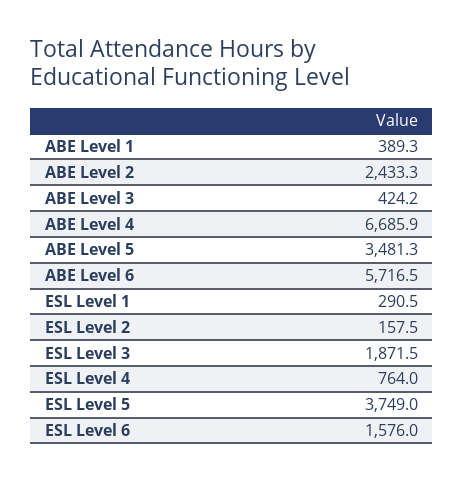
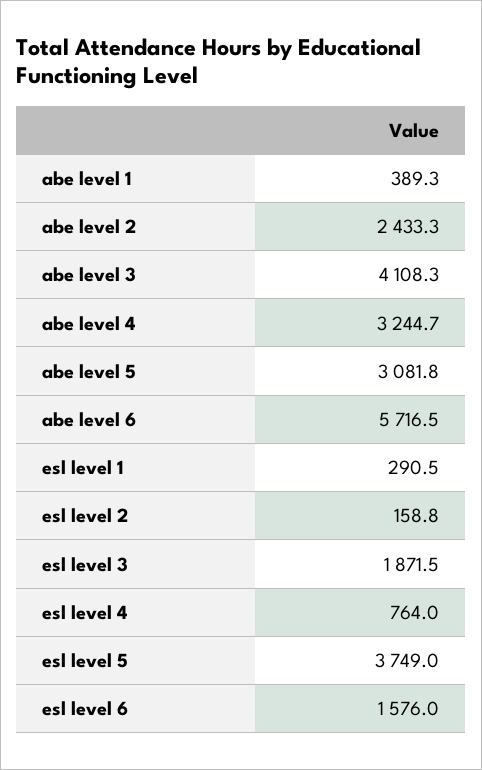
  {
    "ABE Level 1": 389.3,
    "ABE Level 2": 2433.3,
-   "ABE Level 3": 424.2,
+   "ABE Level 3": 4108.3,
-   "ABE Level 4": 6685.9,
+   "ABE Level 4": 3244.7,
-   "ABE Level 5": 3481.3,
+   "ABE Level 5": 3081.8,
    "ABE Level 6": 5716.5,
    "ESL Level 1": 290.5,
-   "ESL Level 2": 157.5,
+   "ESL Level 2": 158.8,
    "ESL Level 3": 1871.5,
    "ESL Level 4": 764,
    "ESL Level 5": 3749,
    "ESL Level 6": 1576
  }

